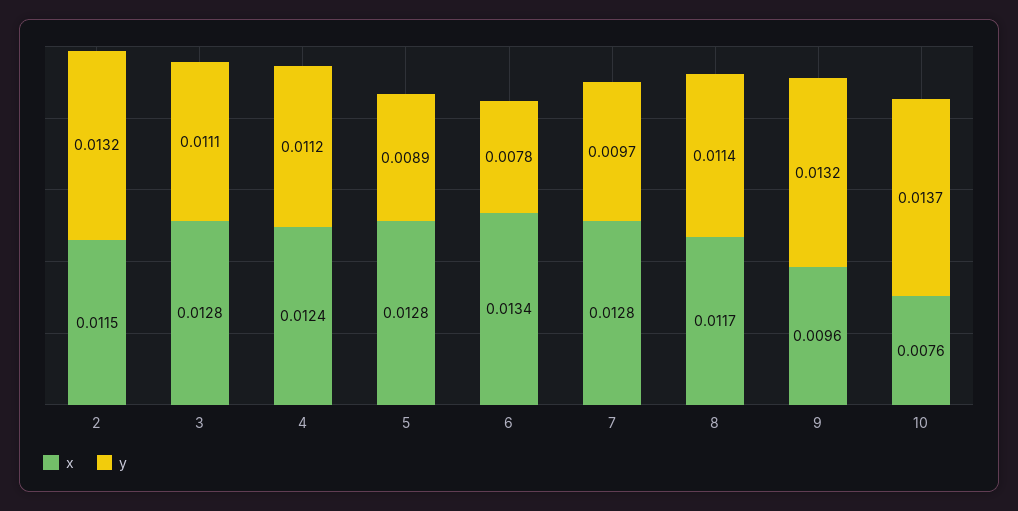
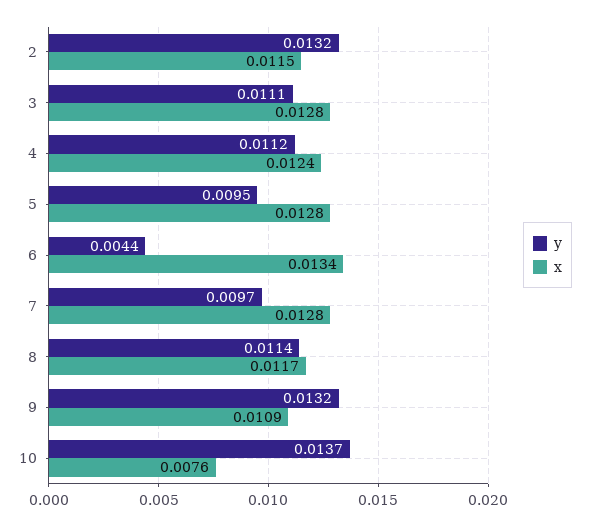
  {
    "x": {
      "2": 0.0115,
      "3": 0.0128,
      "4": 0.0124,
      "5": 0.0128,
      "6": 0.0134,
      "7": 0.0128,
      "8": 0.0117,
-     "9": 0.0096,
+     "9": 0.0109,
      "10": 0.0076
    },
    "y": {
      "2": 0.0132,
      "3": 0.0111,
      "4": 0.0112,
-     "5": 0.0089,
+     "5": 0.0095,
-     "6": 0.0078,
+     "6": 0.0044,
      "7": 0.0097,
      "8": 0.0114,
      "9": 0.0132,
      "10": 0.0137
    }
  }

